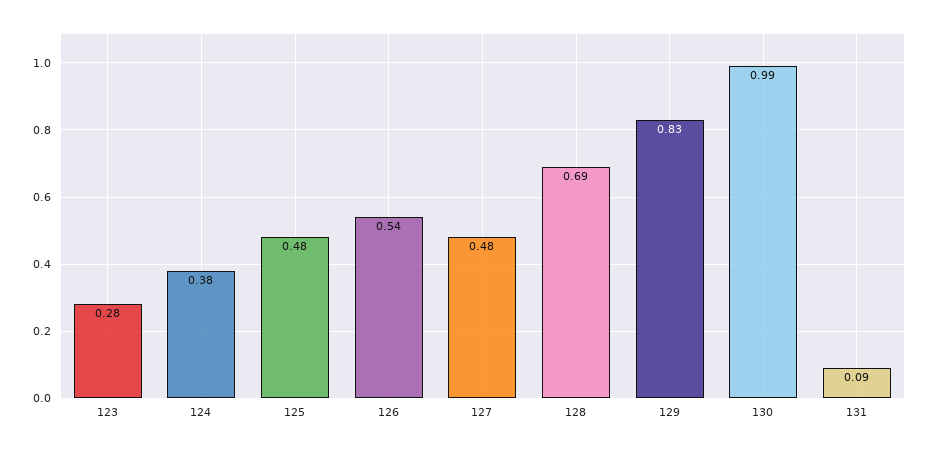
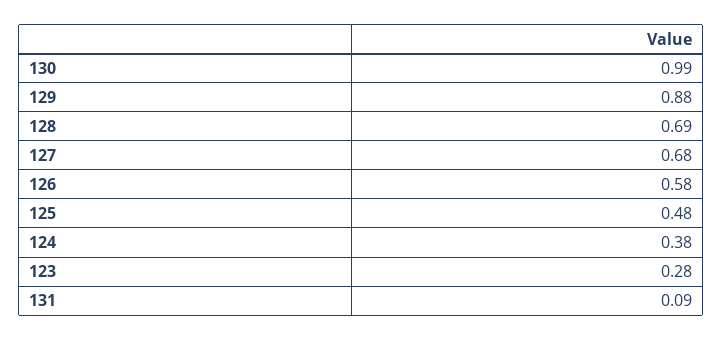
  {
    "123": 0.28,
    "124": 0.38,
    "125": 0.48,
-   "126": 0.54,
+   "126": 0.58,
-   "127": 0.48,
+   "127": 0.68,
    "128": 0.69,
-   "129": 0.83,
+   "129": 0.88,
    "130": 0.99,
    "131": 0.09
  }

